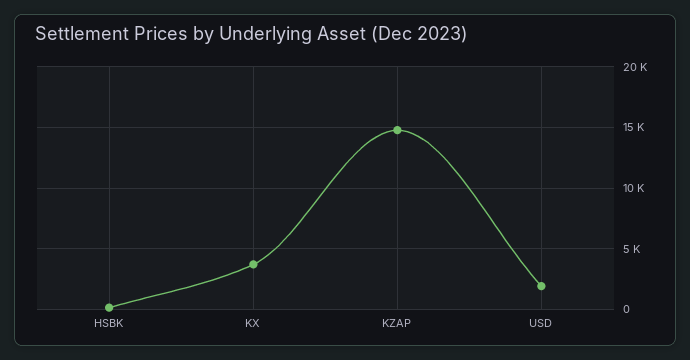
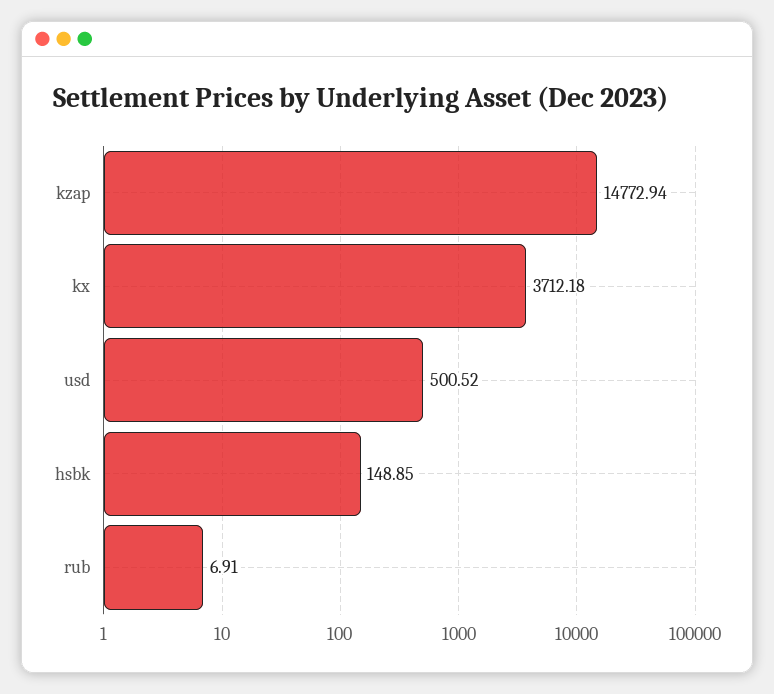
  {
    "HSBK": 148.85,
    "KX": 3712.18,
    "KZAP": 14772.94,
-   "USD": 2000
+   "USD": 500.52,
+   "rub": 6.91
  }

